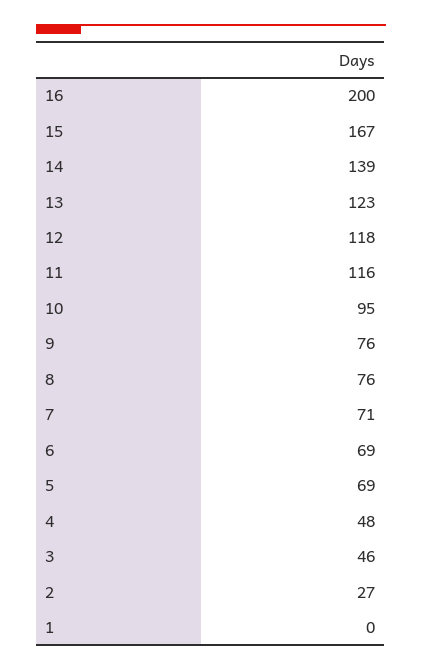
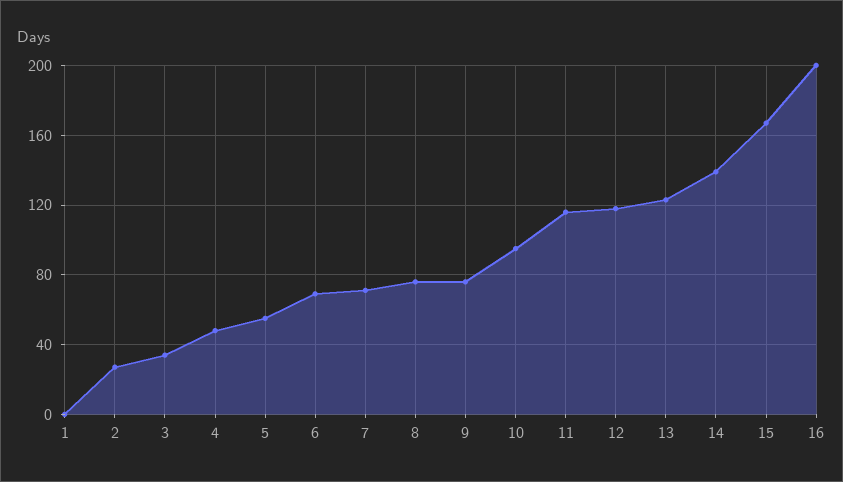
  {
    "16": 200,
    "15": 167,
    "14": 139,
    "13": 123,
    "12": 118,
    "11": 116,
    "10": 95,
    "9": 76,
    "8": 76,
    "7": 71,
    "6": 69,
-   "5": 69,
+   "5": 55,
    "4": 48,
-   "3": 46,
+   "3": 35,
    "2": 27,
    "1": 0
  }

